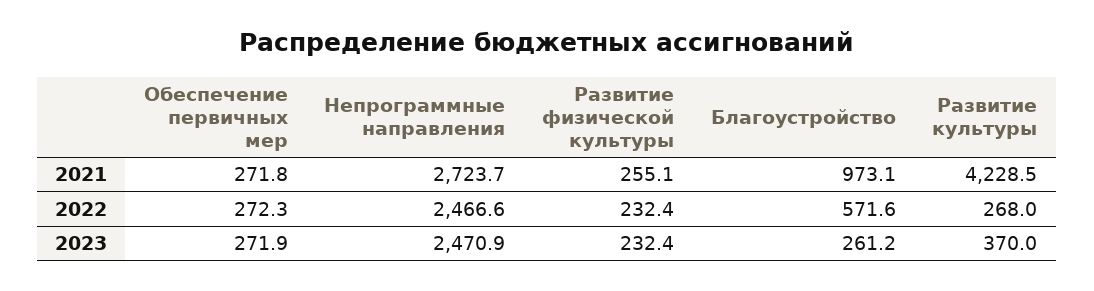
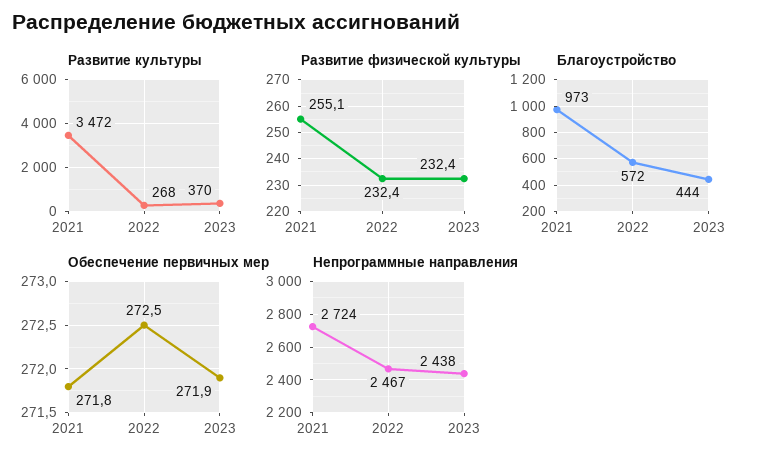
  {
    "Обеспечение первичных мер": {
      "2021": 271.8,
-     "2022": 272.3,
+     "2022": 272.5,
      "2023": 271.9
    },
    "Непрограммные направления": {
      "2021": 2723.7,
      "2022": 2466.6,
-     "2023": 2470.9
+     "2023": 2438
    },
    "Развитие физической культуры": {
      "2021": 255.1,
      "2022": 232.4,
      "2023": 232.4
    },
    "Благоустройство": {
      "2021": 973.1,
      "2022": 571.6,
-     "2023": 261.2
+     "2023": 444
    },
    "Развитие культуры": {
-     "2021": 4228.5,
+     "2021": 3472,
      "2022": 268,
      "2023": 370
    }
  }

